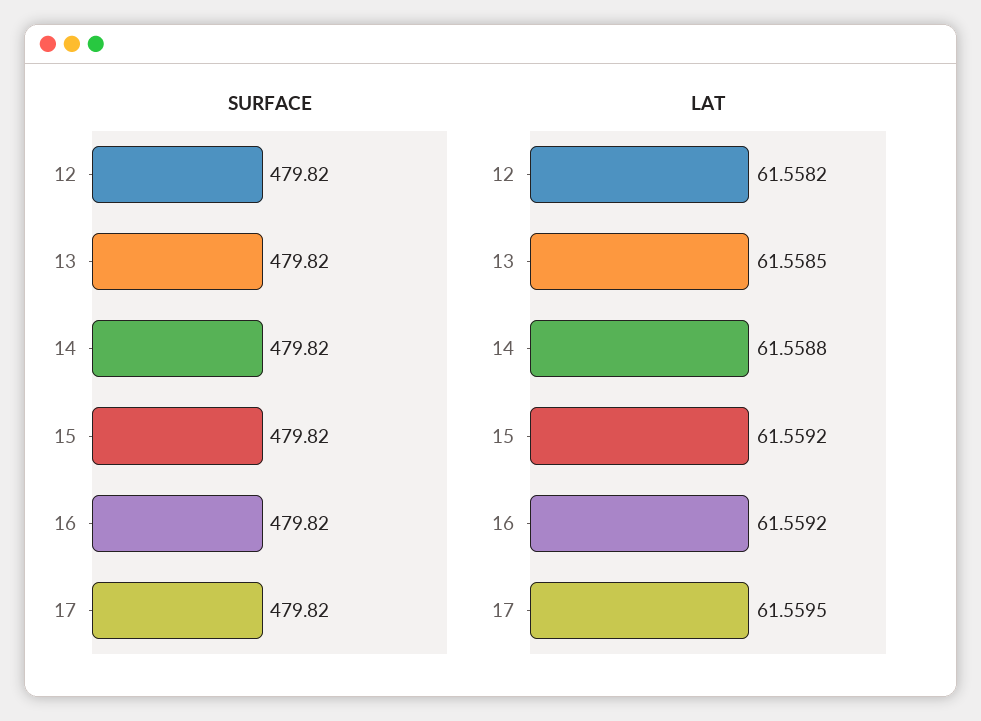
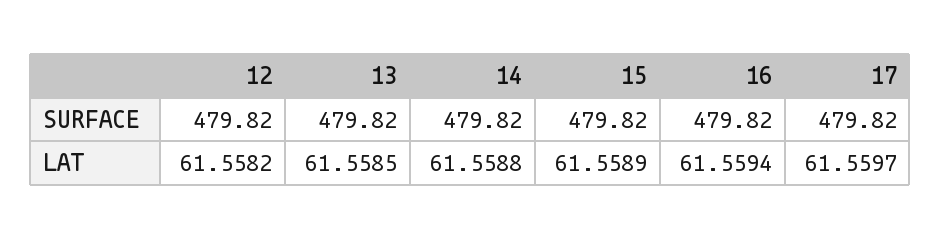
  {
    "SURFACE": {
      "12": 479.82,
      "13": 479.82,
      "14": 479.82,
      "15": 479.82,
      "16": 479.82,
      "17": 479.82
    },
    "LAT": {
      "12": 61.5582,
      "13": 61.5585,
      "14": 61.5588,
-     "15": 61.5592,
+     "15": 61.5589,
-     "16": 61.5592,
+     "16": 61.5594,
-     "17": 61.5595
+     "17": 61.5597
    }
  }

